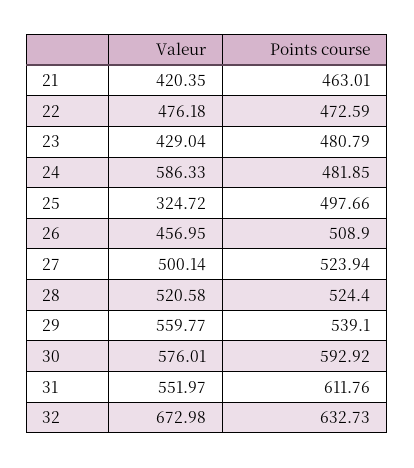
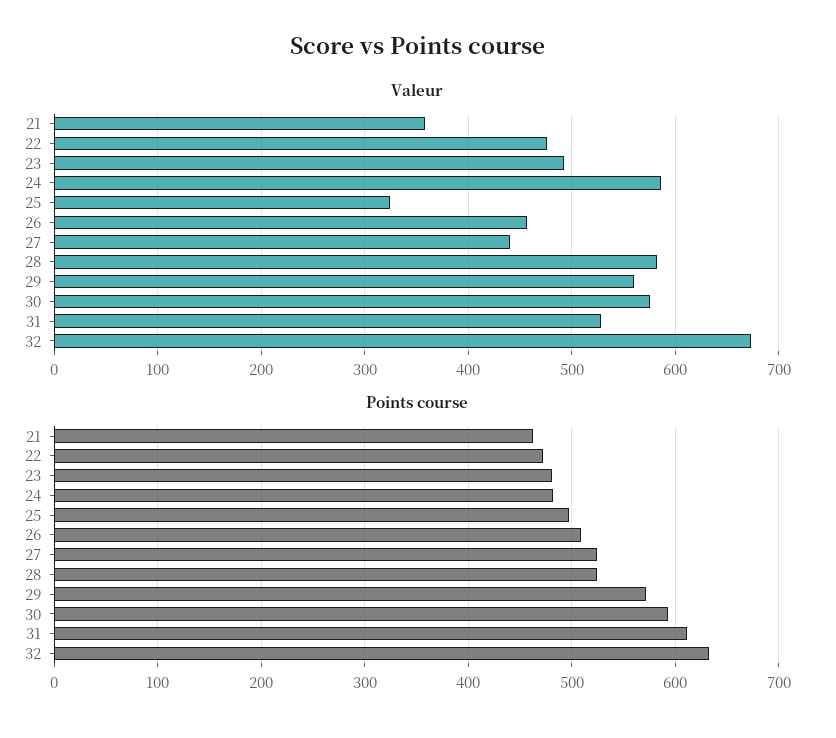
  {
    "Valeur": {
-     "21": 420.35,
+     "21": 360,
      "22": 476.18,
-     "23": 429.04,
+     "23": 490,
      "24": 586.33,
      "25": 324.72,
      "26": 456.95,
-     "27": 500.14,
+     "27": 440,
-     "28": 520.58,
+     "28": 580,
      "29": 559.77,
      "30": 576.01,
-     "31": 551.97,
+     "31": 530,
      "32": 672.98
    },
    "Points course": {
      "21": 463.01,
      "22": 472.59,
      "23": 480.79,
      "24": 481.85,
      "25": 497.66,
      "26": 508.9,
      "27": 523.94,
      "28": 524.4,
-     "29": 539.1,
+     "29": 570,
      "30": 592.92,
      "31": 611.76,
      "32": 632.73
    }
  }

